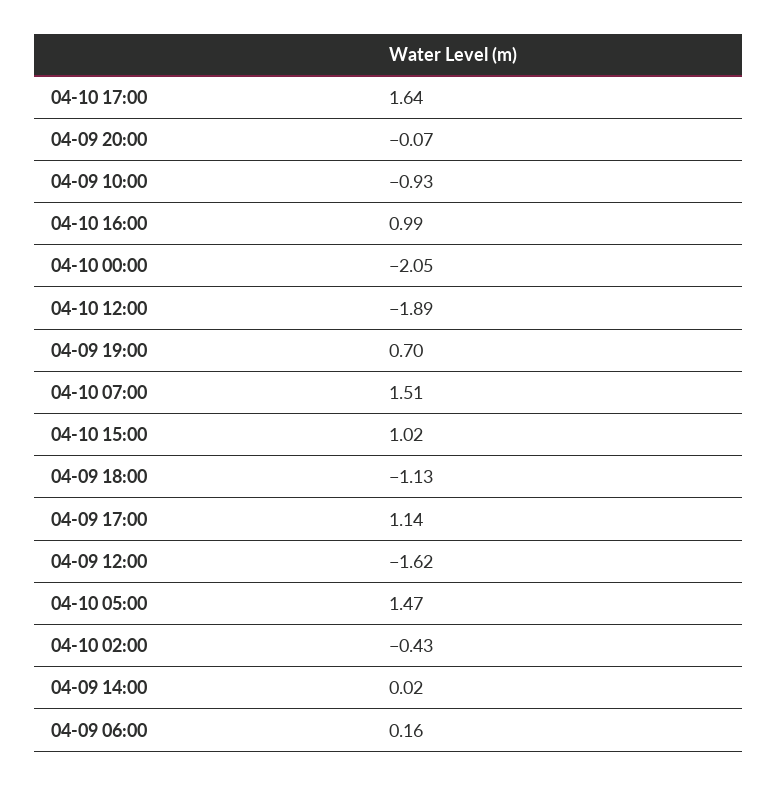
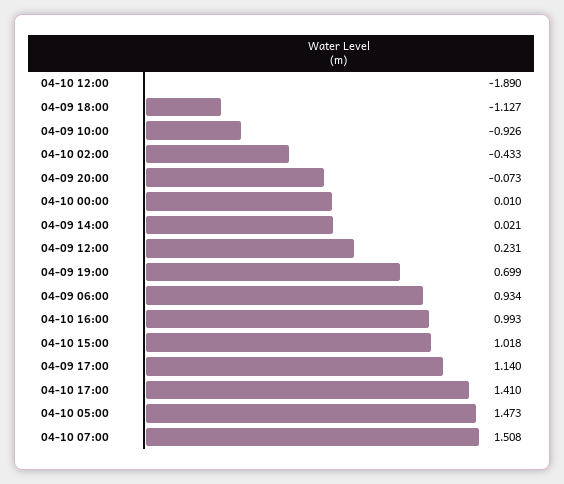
  {
-   "04-10 17:00": 1.64,
+   "04-10 17:00": 1.41,
    "04-09 20:00": -0.073,
    "04-09 10:00": -0.926,
    "04-10 16:00": 0.993,
-   "04-10 00:00": -2.05,
+   "04-10 00:00": 0.01,
    "04-10 12:00": -1.89,
    "04-09 19:00": 0.699,
    "04-10 07:00": 1.508,
    "04-10 15:00": 1.018,
    "04-09 18:00": -1.127,
    "04-09 17:00": 1.14,
-   "04-09 12:00": -1.62,
+   "04-09 12:00": 0.231,
    "04-10 05:00": 1.473,
    "04-10 02:00": -0.433,
    "04-09 14:00": 0.021,
-   "04-09 06:00": 0.16
+   "04-09 06:00": 0.934
  }

